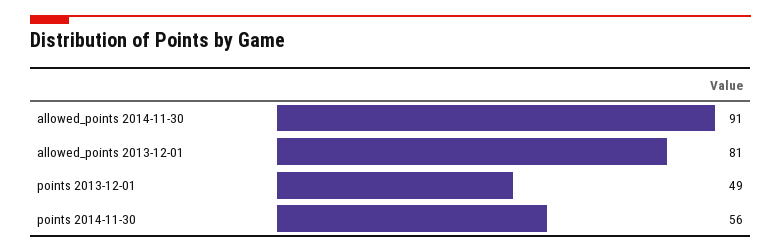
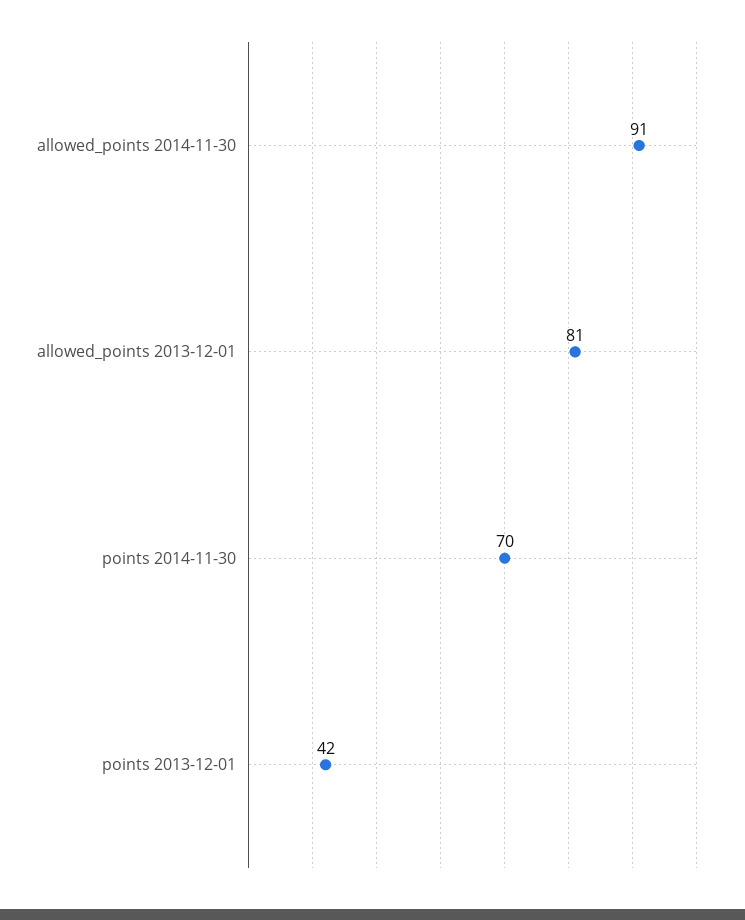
  {
    "allowed_points 2014-11-30": 91,
    "allowed_points 2013-12-01": 81,
-   "points 2013-12-01": 49,
+   "points 2013-12-01": 42,
-   "points 2014-11-30": 56
+   "points 2014-11-30": 70
  }

